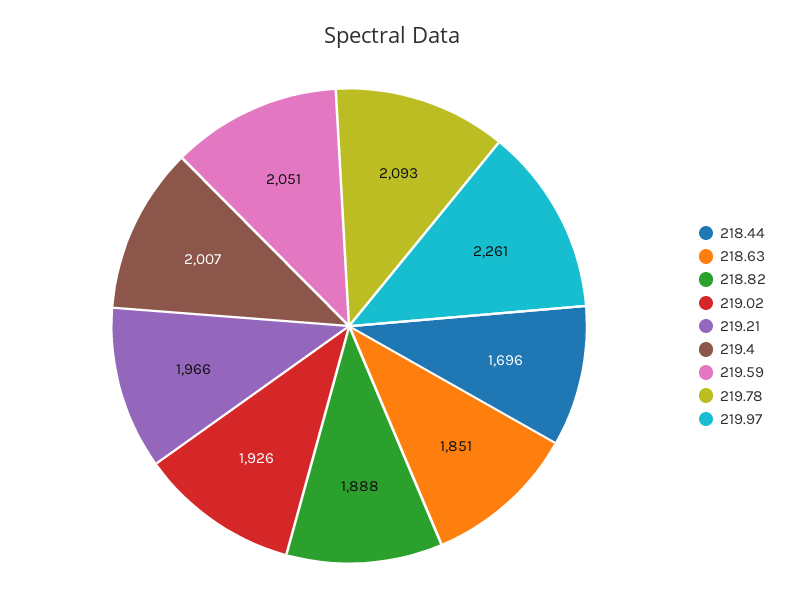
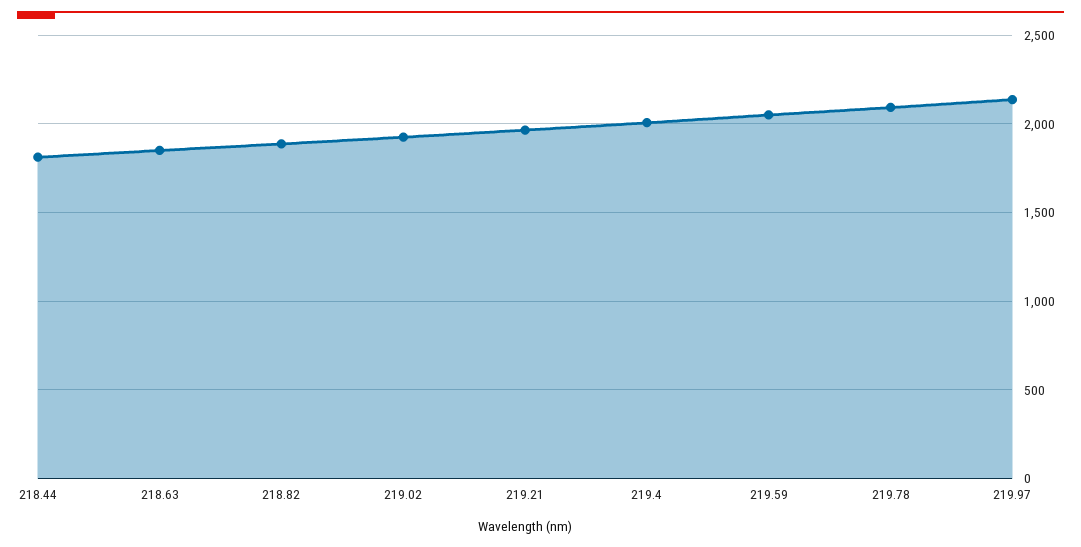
  {
-   "218.44": 1696,
+   "218.44": 1800,
    "218.63": 1851,
    "218.82": 1888,
    "219.02": 1926,
    "219.21": 1966,
    "219.4": 2007,
    "219.59": 2051,
    "219.78": 2093,
-   "219.97": 2261
+   "219.97": 2150
  }

